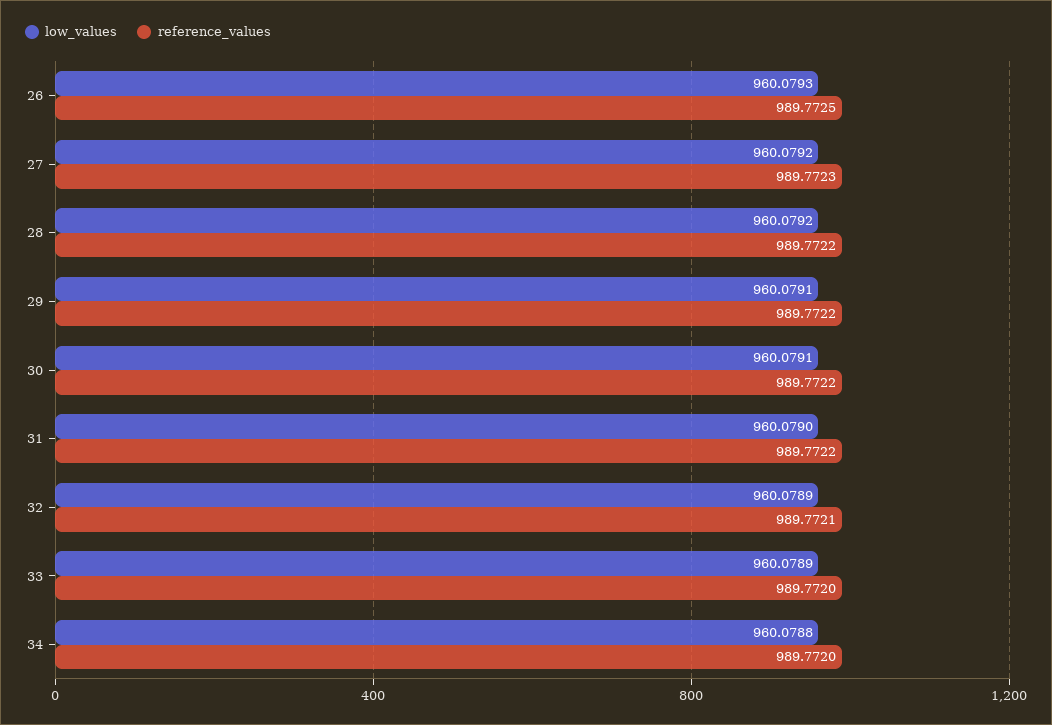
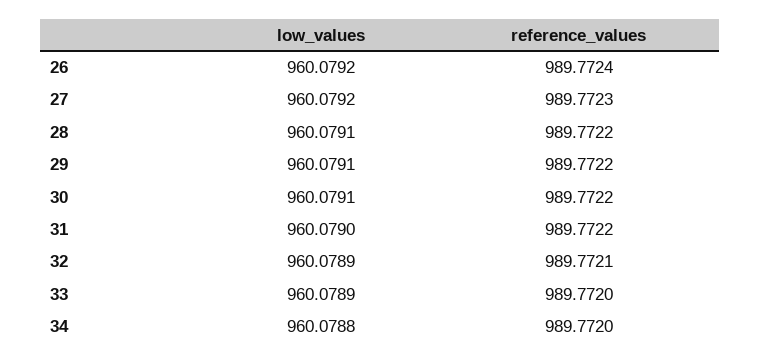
  {
    "low_values": {
-     "26": 960.0793,
+     "26": 960.0792,
      "27": 960.0792,
-     "28": 960.0792,
+     "28": 960.0791,
      "29": 960.0791,
      "30": 960.0791,
      "31": 960.079,
      "32": 960.0789,
      "33": 960.0789,
      "34": 960.0788
    },
    "reference_values": {
-     "26": 989.7725,
+     "26": 989.7724,
      "27": 989.7723,
      "28": 989.7722,
      "29": 989.7722,
      "30": 989.7722,
      "31": 989.7722,
      "32": 989.7721,
      "33": 989.772,
      "34": 989.772
    }
  }

